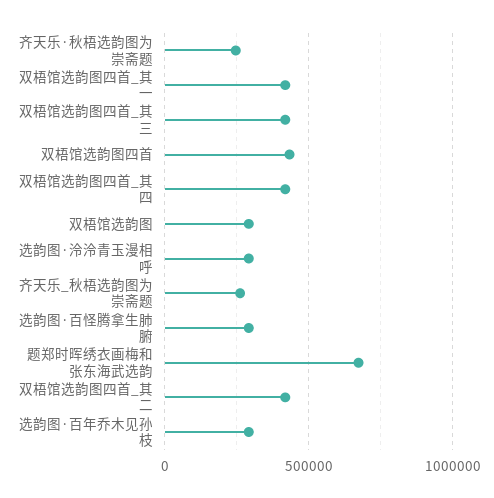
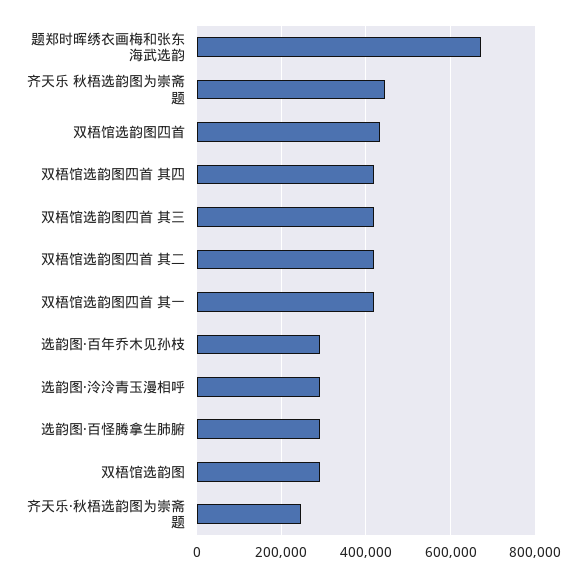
  {
    "齐天乐·秋梧选韵图为崇斋题": 240000,
    "双梧馆选韵图四首_其一": 420000,
    "双梧馆选韵图四首_其三": 420000,
    "双梧馆选韵图四首": 440000,
    "双梧馆选韵图四首_其四": 420000,
    "双梧馆选韵图": 300000,
    "选韵图·泠泠青玉漫相呼": 300000,
-   "齐天乐_秋梧选韵图为崇斋题": 250000,
+   "齐天乐_秋梧选韵图为崇斋题": 440000,
    "选韵图·百怪腾拿生肺腑": 300000,
    "题郑时晖绣衣画梅和张东海武选韵": 680000,
    "双梧馆选韵图四首_其二": 420000,
    "选韵图·百年乔木见孙枝": 300000
  }

